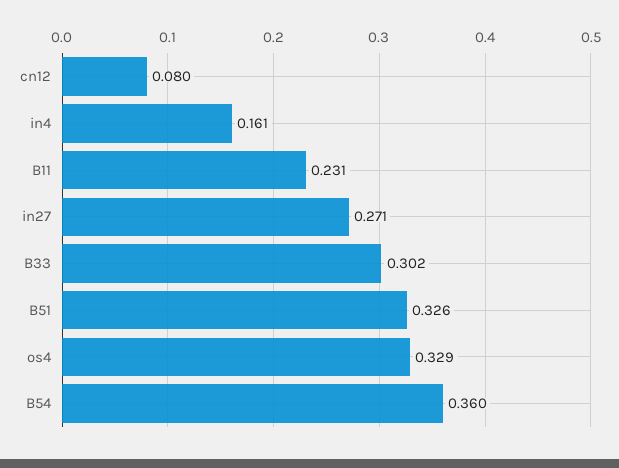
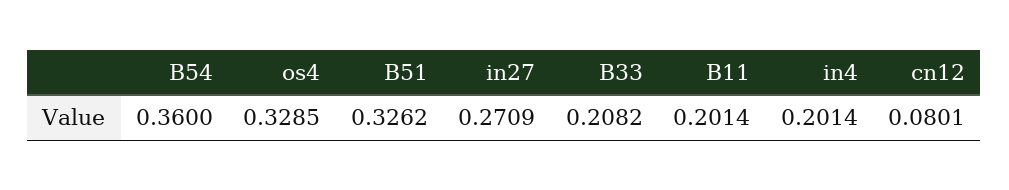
  {
    "cn12": 0.0801,
-   "in4": 0.161,
+   "in4": 0.2014,
-   "B11": 0.231,
+   "B11": 0.2014,
    "in27": 0.2709,
-   "B33": 0.302,
+   "B33": 0.2082,
    "B51": 0.3262,
    "os4": 0.3285,
    "B54": 0.36
  }

